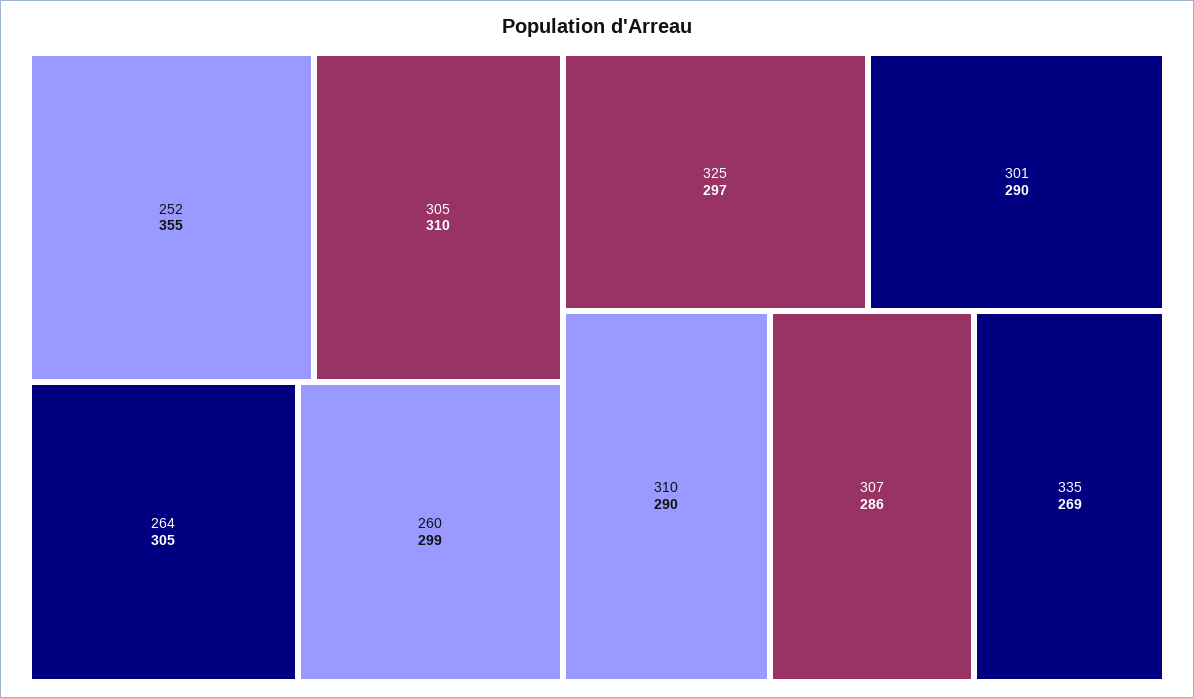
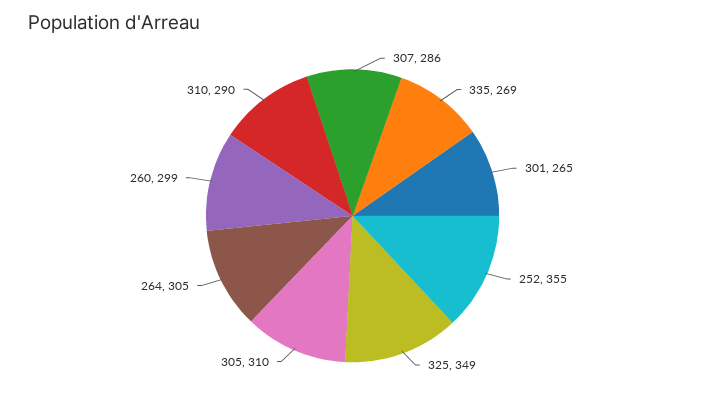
  {
    "252": 355,
    "305": 310,
    "264": 305,
    "260": 299,
-   "325": 297,
+   "325": 349,
-   "301": 290,
+   "301": 265,
    "310": 290,
    "307": 286,
    "335": 269
  }

